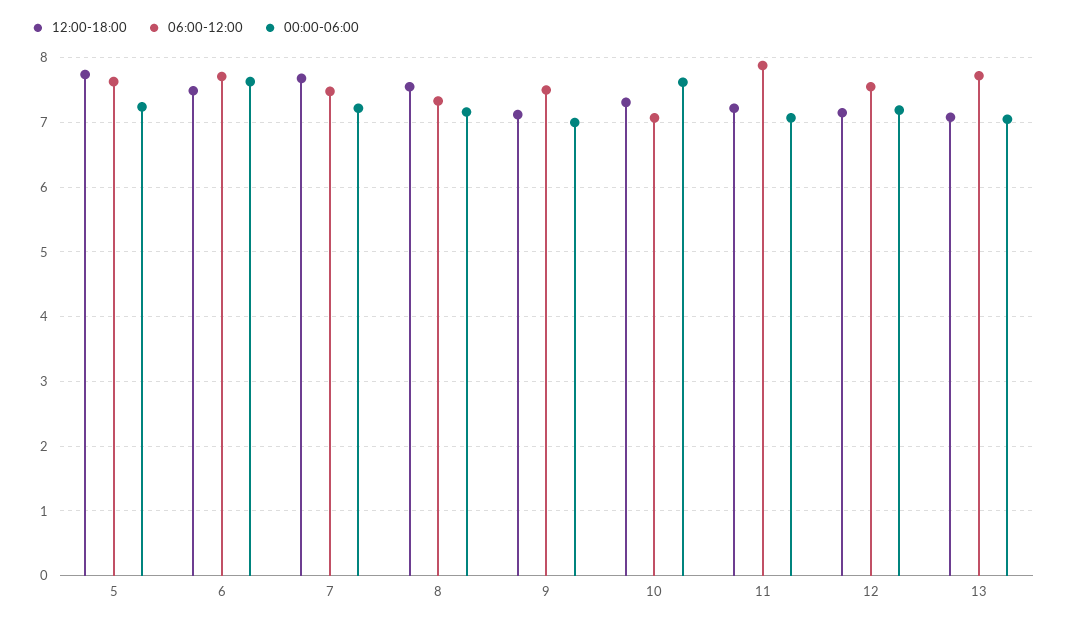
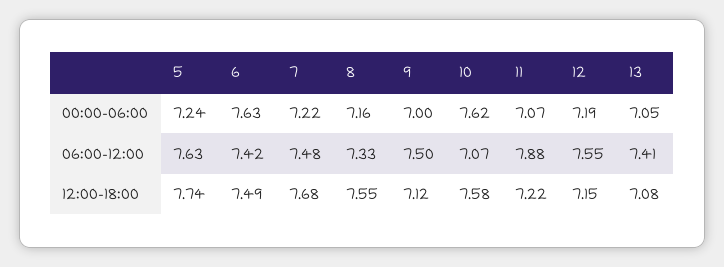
  {
    "12:00-18:00": {
      "5": 7.74,
      "6": 7.49,
      "7": 7.68,
      "8": 7.55,
      "9": 7.12,
-     "10": 7.3,
+     "10": 7.58,
      "11": 7.22,
      "12": 7.15,
      "13": 7.08
    },
    "06:00-12:00": {
      "5": 7.63,
-     "6": 7.7,
+     "6": 7.42,
      "7": 7.48,
      "8": 7.33,
      "9": 7.5,
      "10": 7.07,
      "11": 7.88,
      "12": 7.55,
-     "13": 7.7
+     "13": 7.41
    },
    "00:00-06:00": {
      "5": 7.24,
      "6": 7.63,
      "7": 7.22,
      "8": 7.16,
      "9": 7,
      "10": 7.62,
      "11": 7.07,
      "12": 7.19,
      "13": 7.05
    }
  }

